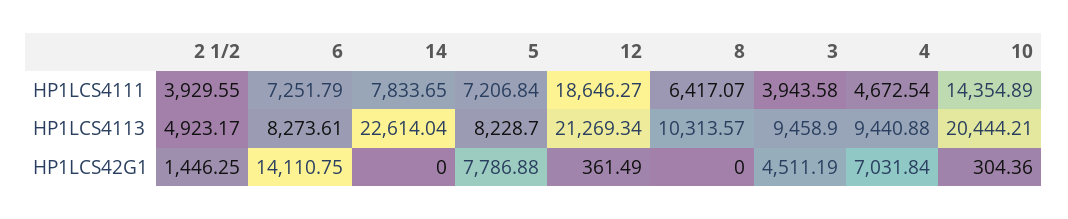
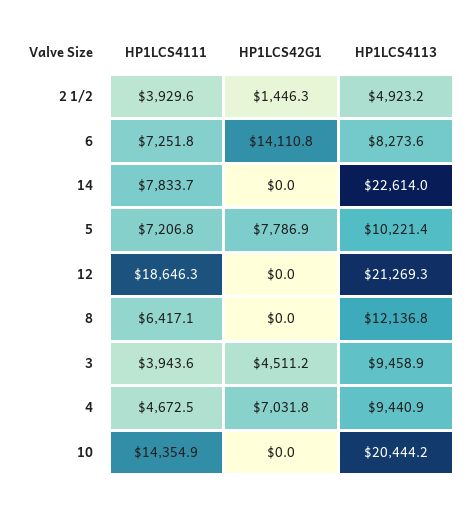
  {
    "2 1/2": {
      "HP1LCS4111": 3929.55,
      "HP1LCS4113": 4923.17,
      "HP1LCS42G1": 1446.25
    },
    "6": {
      "HP1LCS4111": 7251.79,
      "HP1LCS4113": 8273.61,
      "HP1LCS42G1": 14110.75
    },
    "14": {
      "HP1LCS4111": 7833.65,
      "HP1LCS4113": 22614.04,
      "HP1LCS42G1": 0
    },
    "5": {
      "HP1LCS4111": 7206.84,
-     "HP1LCS4113": 8228.7,
+     "HP1LCS4113": 10221.4,
      "HP1LCS42G1": 7786.88
    },
    "12": {
      "HP1LCS4111": 18646.27,
      "HP1LCS4113": 21269.34,
-     "HP1LCS42G1": 361.49
+     "HP1LCS42G1": 0
    },
    "8": {
      "HP1LCS4111": 6417.07,
-     "HP1LCS4113": 10313.57,
+     "HP1LCS4113": 12136.8,
      "HP1LCS42G1": 0
    },
    "3": {
      "HP1LCS4111": 3943.58,
      "HP1LCS4113": 9458.9,
      "HP1LCS42G1": 4511.19
    },
    "4": {
      "HP1LCS4111": 4672.54,
      "HP1LCS4113": 9440.88,
      "HP1LCS42G1": 7031.84
    },
    "10": {
      "HP1LCS4111": 14354.89,
      "HP1LCS4113": 20444.21,
-     "HP1LCS42G1": 304.36
+     "HP1LCS42G1": 0
    }
  }

